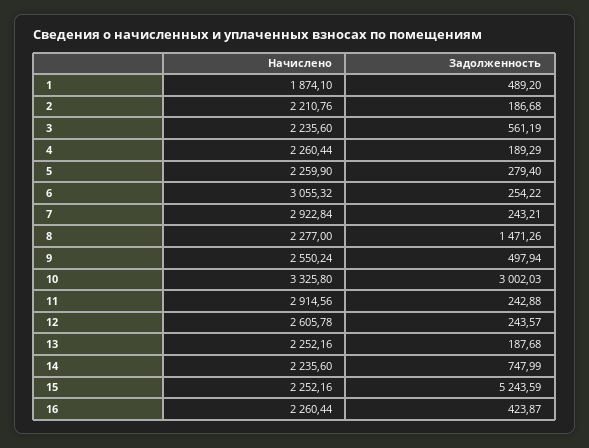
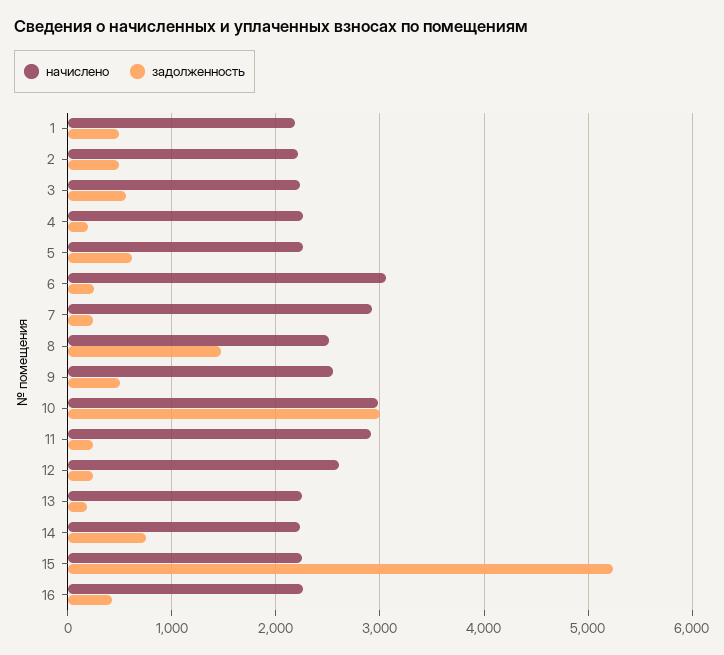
  {
    "Начислено": {
-     "1": 1874.1,
+     "1": 2200,
      "2": 2210.76,
      "3": 2235.6,
      "4": 2260.44,
      "5": 2259.9,
      "6": 3055.32,
      "7": 2922.84,
-     "8": 2277,
+     "8": 2500,
      "9": 2550.24,
-     "10": 3325.8,
+     "10": 3000,
      "11": 2914.56,
      "12": 2605.78,
      "13": 2252.16,
      "14": 2235.6,
      "15": 2252.16,
      "16": 2260.44
    },
    "Задолженность": {
      "1": 489.2,
-     "2": 186.68,
+     "2": 500,
      "3": 561.19,
      "4": 189.29,
-     "5": 279.4,
+     "5": 600,
      "6": 254.22,
      "7": 243.21,
      "8": 1471.26,
      "9": 497.94,
      "10": 3002.03,
      "11": 242.88,
      "12": 243.57,
      "13": 187.68,
      "14": 747.99,
      "15": 5243.59,
      "16": 423.87
    }
  }

